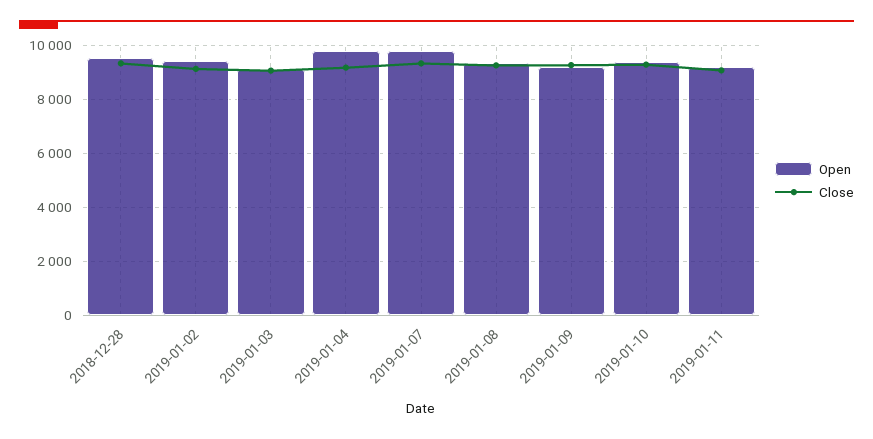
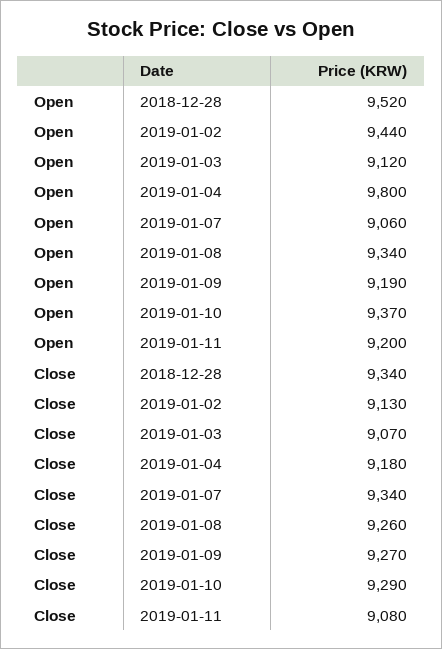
  {
    "Open": {
      "2018-12-28": 9520,
      "2019-01-02": 9440,
      "2019-01-03": 9120,
      "2019-01-04": 9800,
-     "2019-01-07": 9750,
+     "2019-01-07": 9060,
      "2019-01-08": 9340,
      "2019-01-09": 9190,
      "2019-01-10": 9370,
      "2019-01-11": 9200
    },
    "Close": {
      "2018-12-28": 9340,
      "2019-01-02": 9130,
      "2019-01-03": 9070,
      "2019-01-04": 9180,
      "2019-01-07": 9340,
      "2019-01-08": 9260,
      "2019-01-09": 9270,
      "2019-01-10": 9290,
      "2019-01-11": 9080
    }
  }

